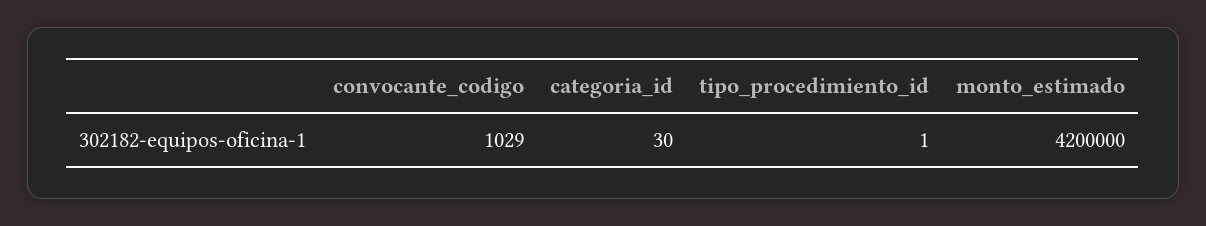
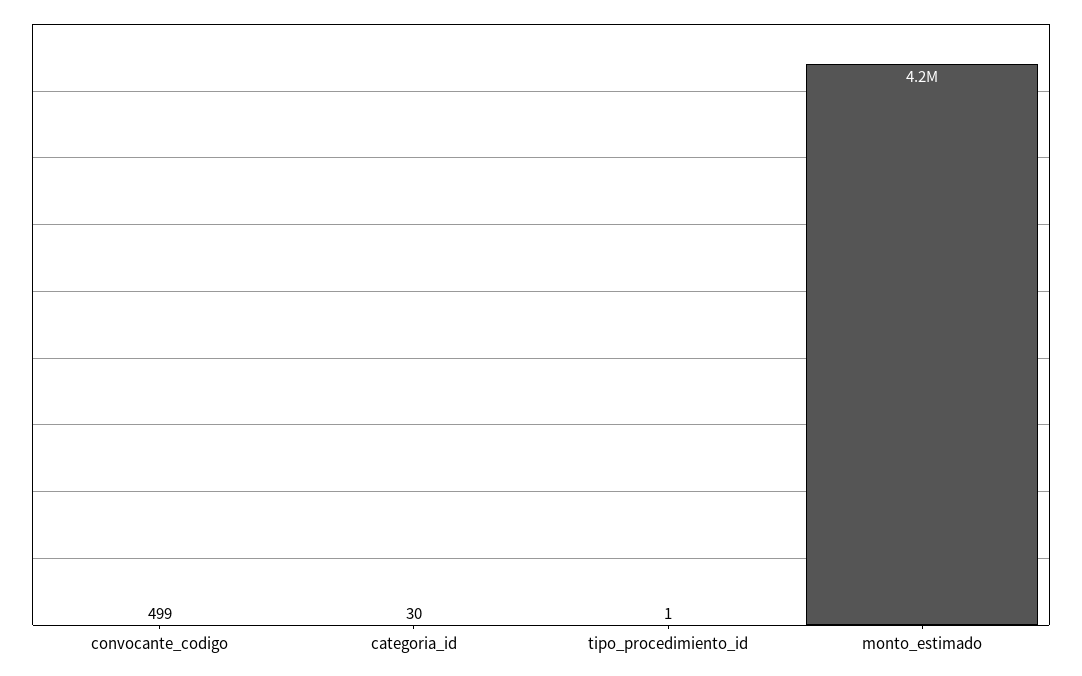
  {
-   "convocante_codigo": 1029,
+   "convocante_codigo": 499,
    "categoria_id": 30,
    "tipo_procedimiento_id": 1,
    "monto_estimado": 4200000
  }

